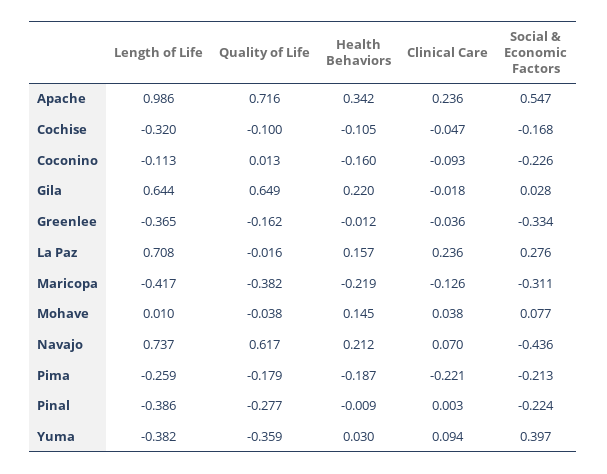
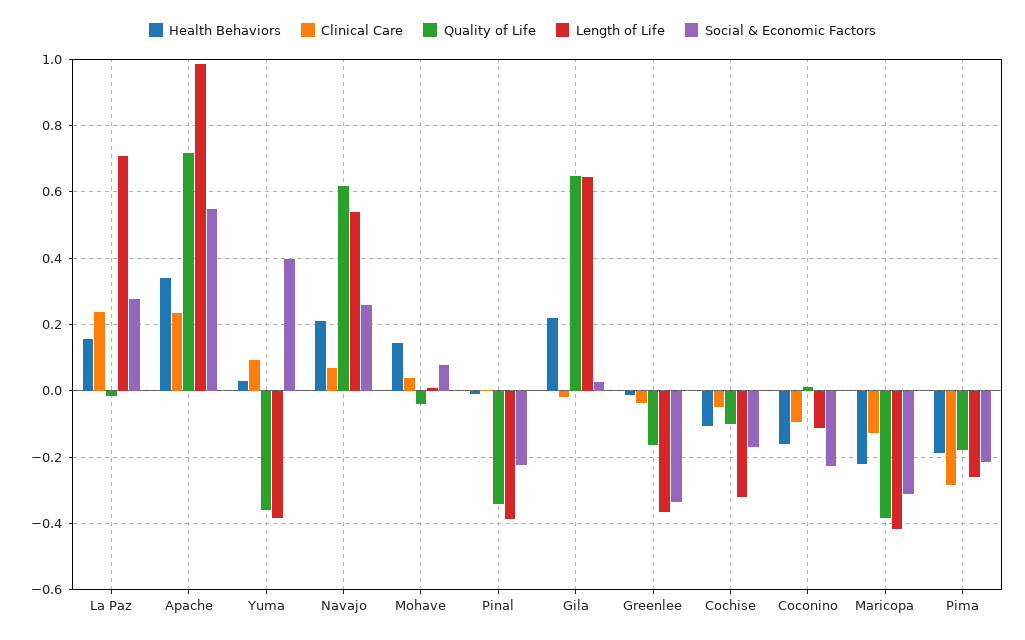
  {
    "Length of Life": {
      "Apache": 0.986,
      "Cochise": -0.32,
      "Coconino": -0.113,
      "Gila": 0.644,
      "Greenlee": -0.365,
      "La Paz": 0.708,
      "Maricopa": -0.417,
      "Mohave": 0.01,
-     "Navajo": 0.737,
+     "Navajo": 0.54,
      "Pima": -0.259,
      "Pinal": -0.386,
      "Yuma": -0.382
    },
    "Quality of Life": {
      "Apache": 0.716,
      "Cochise": -0.1,
      "Coconino": 0.013,
      "Gila": 0.649,
      "Greenlee": -0.162,
      "La Paz": -0.016,
      "Maricopa": -0.382,
      "Mohave": -0.038,
      "Navajo": 0.617,
      "Pima": -0.179,
-     "Pinal": -0.277,
+     "Pinal": -0.34,
      "Yuma": -0.359
    },
    "Health Behaviors": {
      "Apache": 0.342,
      "Cochise": -0.105,
      "Coconino": -0.16,
      "Gila": 0.22,
      "Greenlee": -0.012,
      "La Paz": 0.157,
      "Maricopa": -0.219,
      "Mohave": 0.145,
      "Navajo": 0.212,
      "Pima": -0.187,
      "Pinal": -0.009,
      "Yuma": 0.03
    },
    "Clinical Care": {
      "Apache": 0.236,
      "Cochise": -0.047,
      "Coconino": -0.093,
      "Gila": -0.018,
      "Greenlee": -0.036,
      "La Paz": 0.236,
      "Maricopa": -0.126,
      "Mohave": 0.038,
      "Navajo": 0.07,
-     "Pima": -0.221,
+     "Pima": -0.28,
      "Pinal": 0.003,
      "Yuma": 0.094
    },
    "Social & Economic Factors": {
      "Apache": 0.547,
      "Cochise": -0.168,
      "Coconino": -0.226,
      "Gila": 0.028,
      "Greenlee": -0.334,
      "La Paz": 0.276,
      "Maricopa": -0.311,
      "Mohave": 0.077,
-     "Navajo": -0.436,
+     "Navajo": 0.26,
      "Pima": -0.213,
      "Pinal": -0.224,
      "Yuma": 0.397
    }
  }

